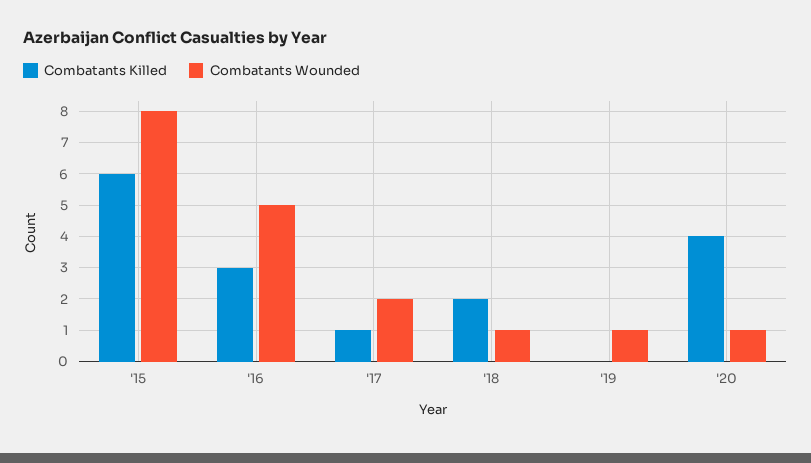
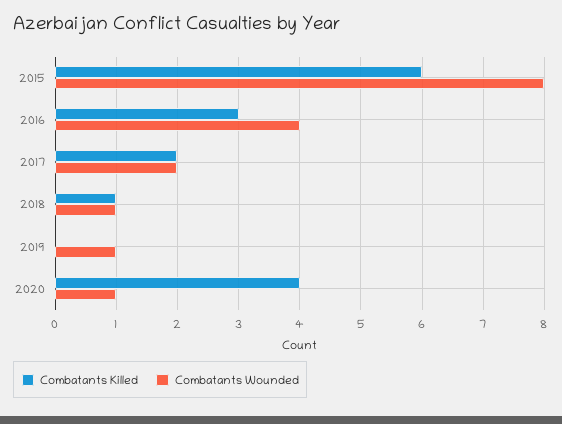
  {
    "Combatants Killed": {
      "'15": 6,
      "'16": 3,
-     "'17": 1,
+     "'17": 2,
-     "'18": 2,
+     "'18": 1,
      "'19": 0,
      "'20": 4
    },
    "Combatants Wounded": {
      "'15": 8,
-     "'16": 5,
+     "'16": 4,
      "'17": 2,
      "'18": 1,
      "'19": 1,
      "'20": 1
    }
  }

